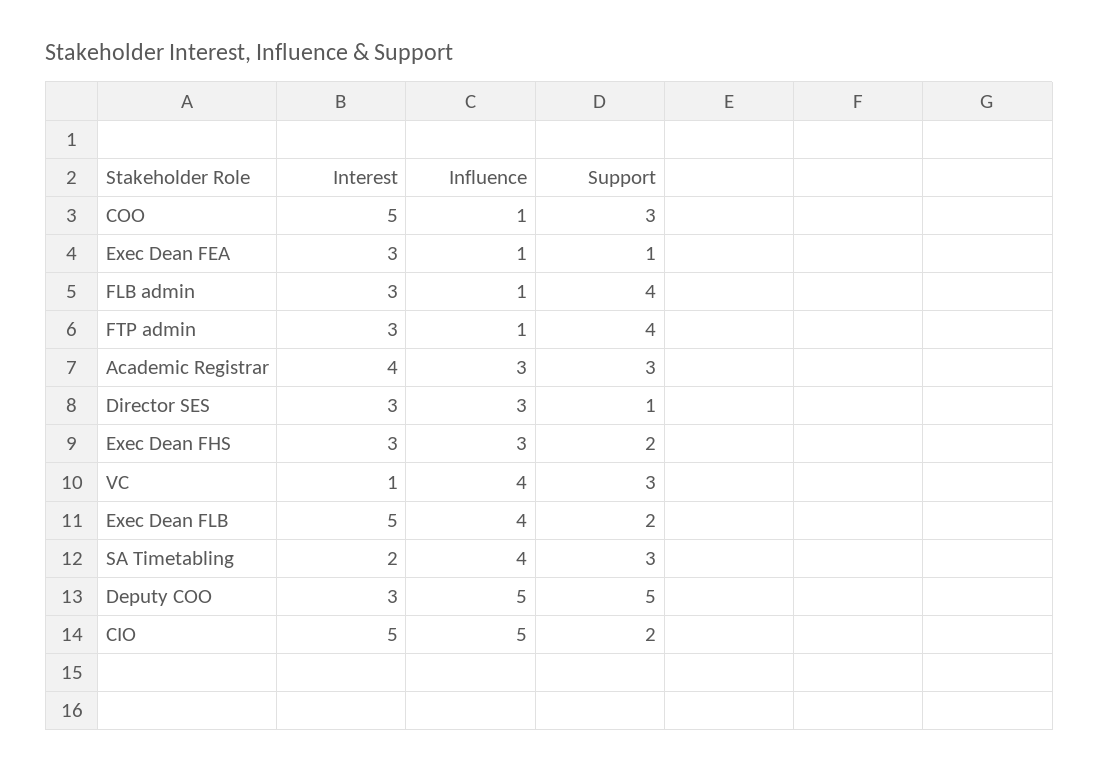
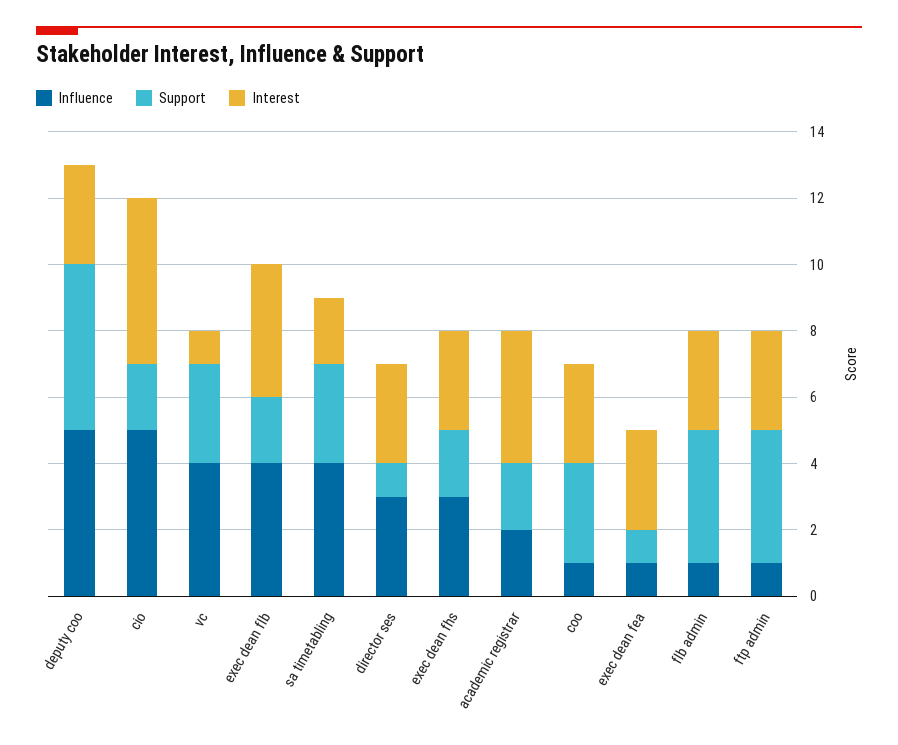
  {
    "Interest": {
-     "COO": 5,
+     "COO": 3,
      "Exec Dean FEA": 3,
      "FLB admin": 3,
      "FTP admin": 3,
      "Academic Registrar": 4,
      "Director SES": 3,
      "Exec Dean FHS": 3,
      "VC": 1,
-     "Exec Dean FLB": 5,
+     "Exec Dean FLB": 4,
      "SA Timetabling": 2,
      "Deputy COO": 3,
      "CIO": 5
    },
    "Influence": {
      "COO": 1,
      "Exec Dean FEA": 1,
      "FLB admin": 1,
      "FTP admin": 1,
-     "Academic Registrar": 3,
+     "Academic Registrar": 2,
      "Director SES": 3,
      "Exec Dean FHS": 3,
      "VC": 4,
      "Exec Dean FLB": 4,
      "SA Timetabling": 4,
      "Deputy COO": 5,
      "CIO": 5
    },
    "Support": {
      "COO": 3,
      "Exec Dean FEA": 1,
      "FLB admin": 4,
      "FTP admin": 4,
-     "Academic Registrar": 3,
+     "Academic Registrar": 2,
      "Director SES": 1,
      "Exec Dean FHS": 2,
      "VC": 3,
      "Exec Dean FLB": 2,
      "SA Timetabling": 3,
      "Deputy COO": 5,
      "CIO": 2
    }
  }

